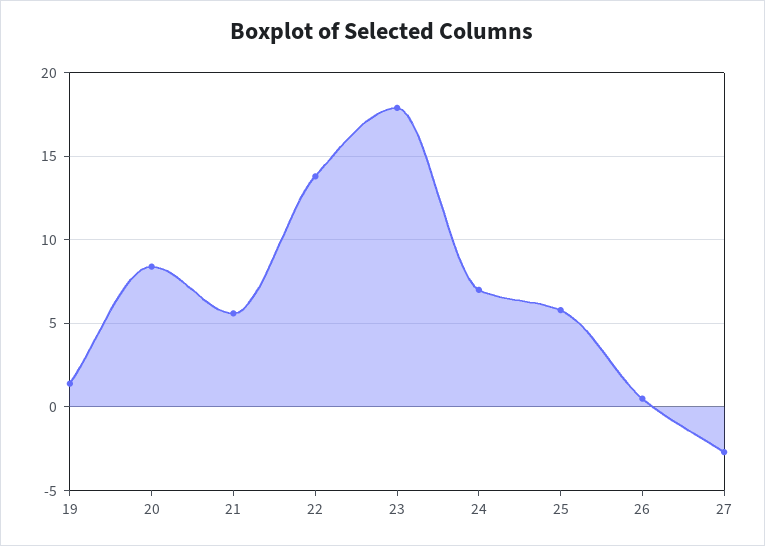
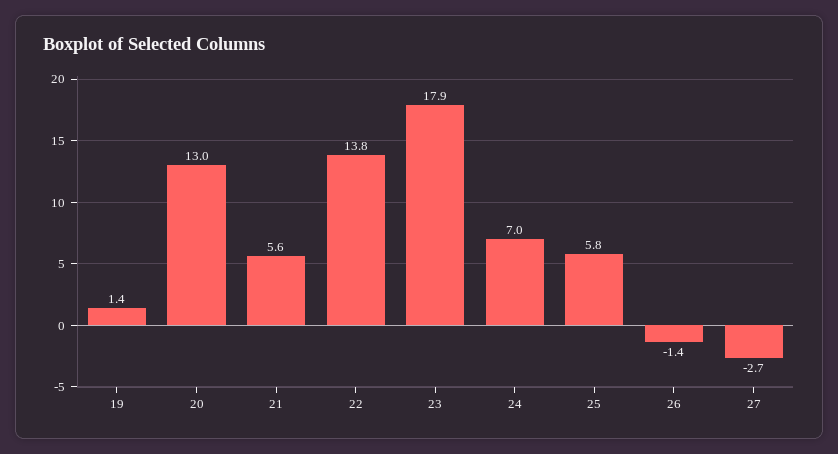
  {
    "19": 1.4,
-   "20": 8.5,
+   "20": 13,
    "21": 5.6,
    "22": 13.8,
    "23": 17.9,
    "24": 7,
    "25": 5.8,
-   "26": 0.5,
+   "26": -1.4,
    "27": -2.7
  }

